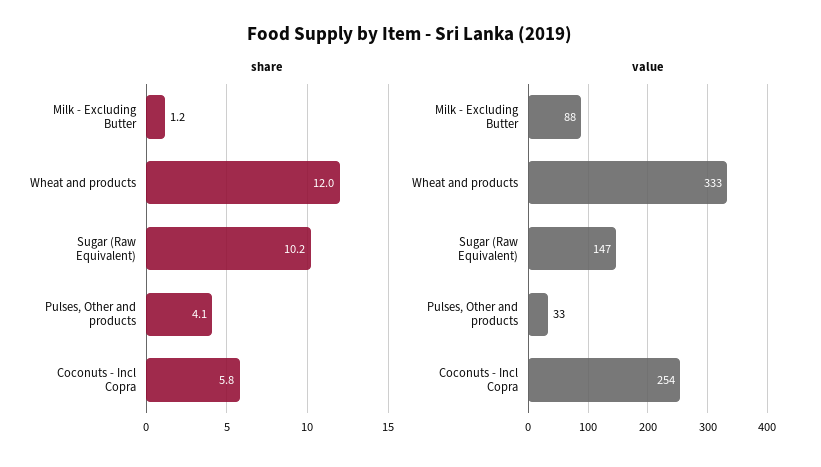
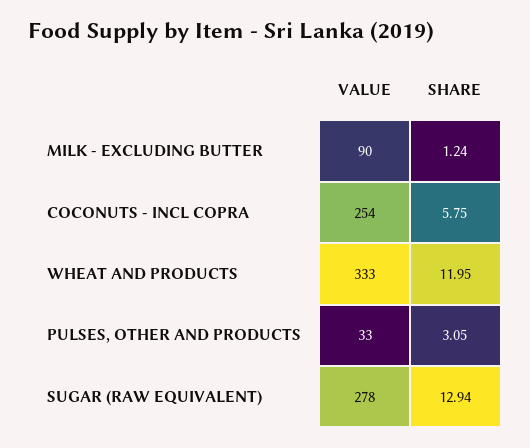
  {
    "share": {
      "Milk - Excluding Butter": 1.24,
      "Wheat and products": 11.95,
-     "Sugar (Raw Equivalent)": 10.2,
+     "Sugar (Raw Equivalent)": 12.94,
-     "Pulses, Other and products": 4.1,
+     "Pulses, Other and products": 3.05,
      "Coconuts - Incl Copra": 5.75
    },
    "value": {
-     "Milk - Excluding Butter": 88,
+     "Milk - Excluding Butter": 90,
      "Wheat and products": 333,
-     "Sugar (Raw Equivalent)": 147,
+     "Sugar (Raw Equivalent)": 278,
      "Pulses, Other and products": 33,
      "Coconuts - Incl Copra": 254
    }
  }

